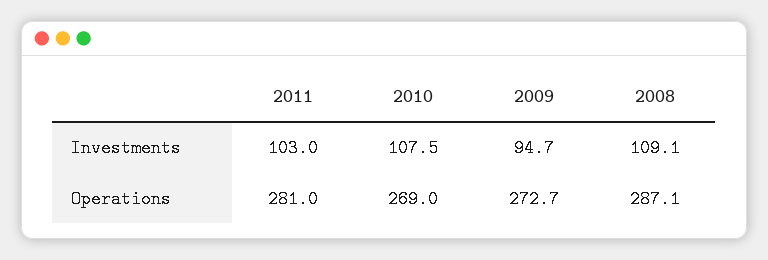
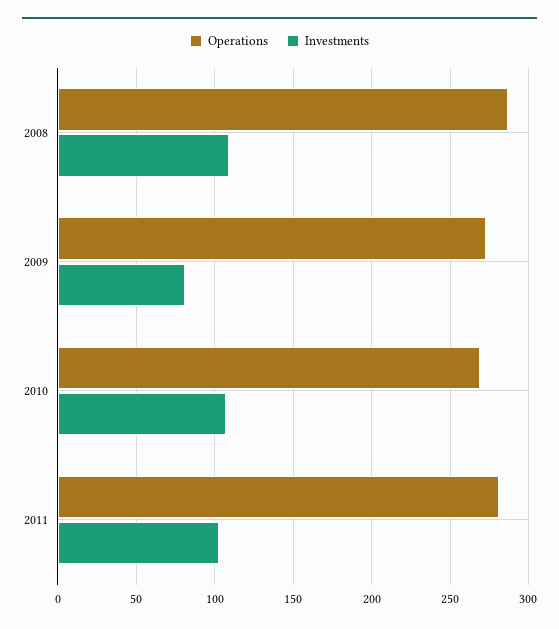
  {
    "Investments": {
      "2011": 103,
      "2010": 107.5,
-     "2009": 94.7,
+     "2009": 80,
      "2008": 109.1
    },
    "Operations": {
      "2011": 281,
      "2010": 269,
      "2009": 272.7,
      "2008": 287.1
    }
  }

